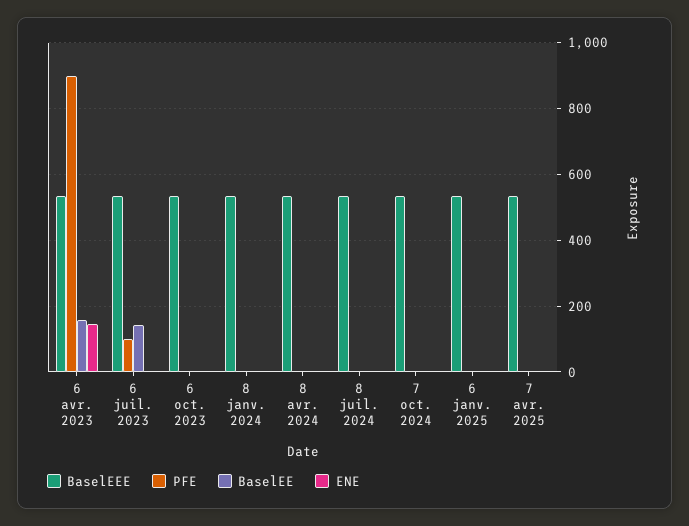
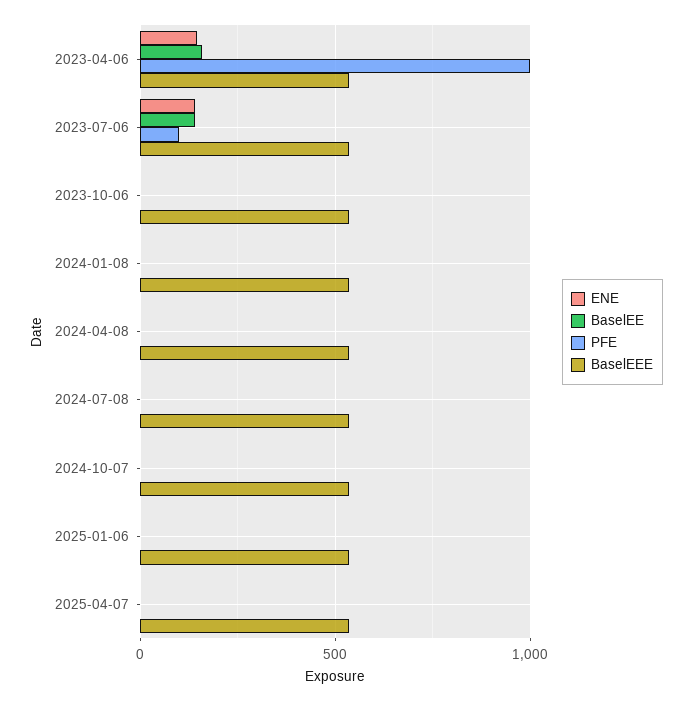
  {
    "BaselEEE": {
      "6 avr. 2023": 540,
      "6 juil. 2023": 540,
      "6 oct. 2023": 540,
      "8 janv. 2024": 540,
      "8 avr. 2024": 540,
      "8 juil. 2024": 540,
      "7 oct. 2024": 540,
      "6 janv. 2025": 540,
      "7 avr. 2025": 540
    },
    "PFE": {
-     "6 avr. 2023": 900,
+     "6 avr. 2023": 1000,
      "6 juil. 2023": 100,
      "6 oct. 2023": 0,
      "8 janv. 2024": 0,
      "8 avr. 2024": 0,
      "8 juil. 2024": 0,
      "7 oct. 2024": 0,
      "6 janv. 2025": 0,
      "7 avr. 2025": 0
    },
    "BaselEE": {
      "6 avr. 2023": 160,
      "6 juil. 2023": 140,
      "6 oct. 2023": 0,
      "8 janv. 2024": 0,
      "8 avr. 2024": 0,
      "8 juil. 2024": 0,
      "7 oct. 2024": 0,
      "6 janv. 2025": 0,
      "7 avr. 2025": 0
    },
    "ENE": {
      "6 avr. 2023": 140,
-     "6 juil. 2023": 0,
+     "6 juil. 2023": 150,
      "6 oct. 2023": 0,
      "8 janv. 2024": 0,
      "8 avr. 2024": 0,
      "8 juil. 2024": 0,
      "7 oct. 2024": 0,
      "6 janv. 2025": 0,
      "7 avr. 2025": 0
    }
  }

